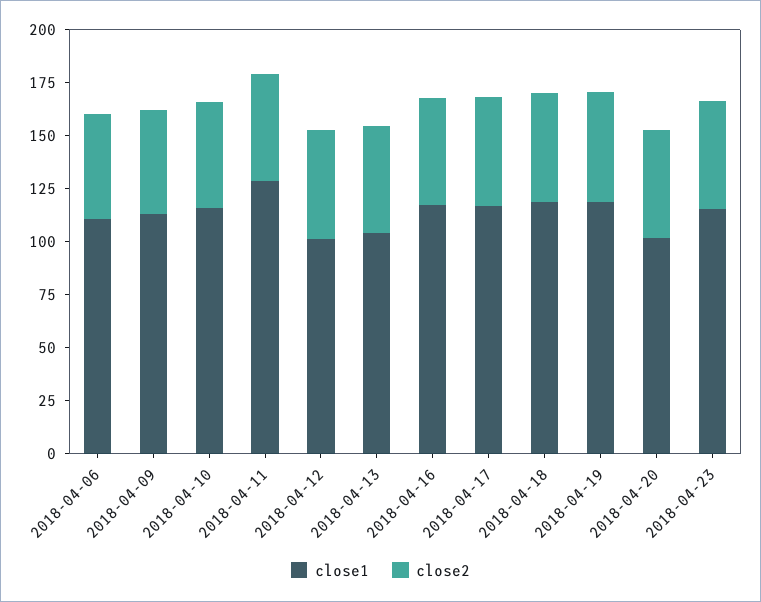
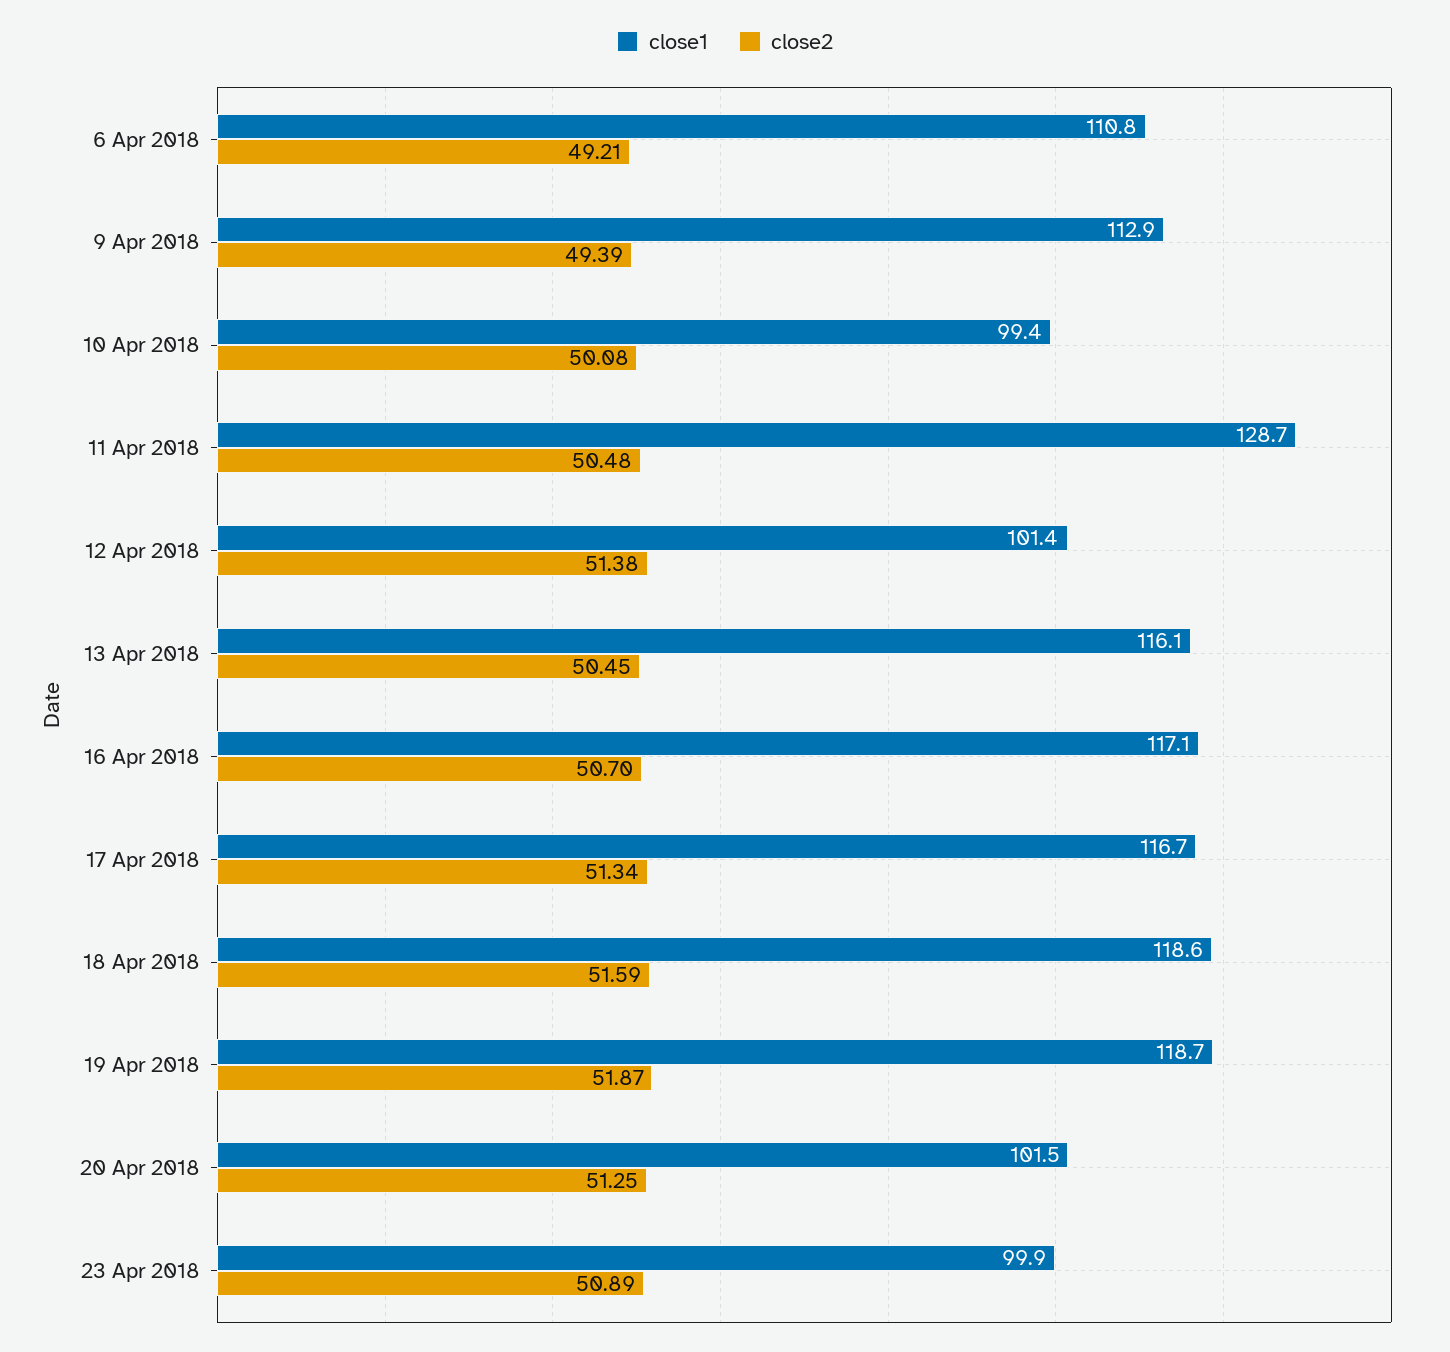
  {
    "close1": {
      "2018-04-06": 110.8,
      "2018-04-09": 112.9,
-     "2018-04-10": 115,
+     "2018-04-10": 99.4,
      "2018-04-11": 128.7,
      "2018-04-12": 101.4,
-     "2018-04-13": 105,
+     "2018-04-13": 116.1,
      "2018-04-16": 117.1,
      "2018-04-17": 116.7,
      "2018-04-18": 118.6,
      "2018-04-19": 118.7,
      "2018-04-20": 101.5,
-     "2018-04-23": 115
+     "2018-04-23": 99.9
    },
    "close2": {
      "2018-04-06": 49.21,
      "2018-04-09": 49.39,
      "2018-04-10": 50.08,
      "2018-04-11": 50.48,
      "2018-04-12": 51.38,
      "2018-04-13": 50.45,
      "2018-04-16": 50.7,
      "2018-04-17": 51.34,
      "2018-04-18": 51.59,
      "2018-04-19": 51.87,
      "2018-04-20": 51.25,
      "2018-04-23": 50.89
    }
  }

